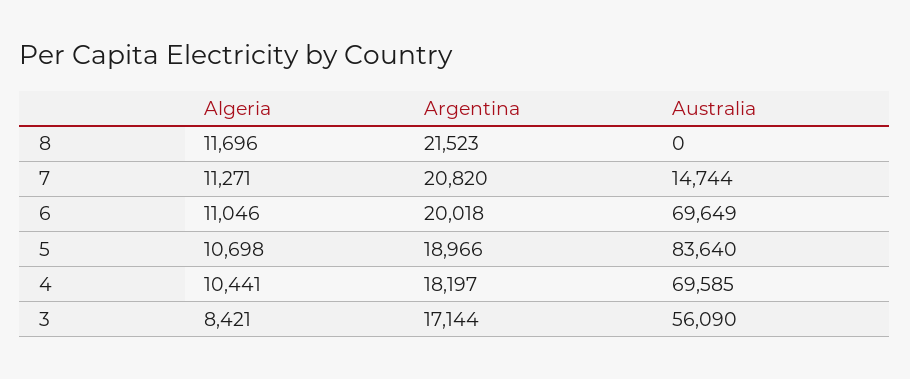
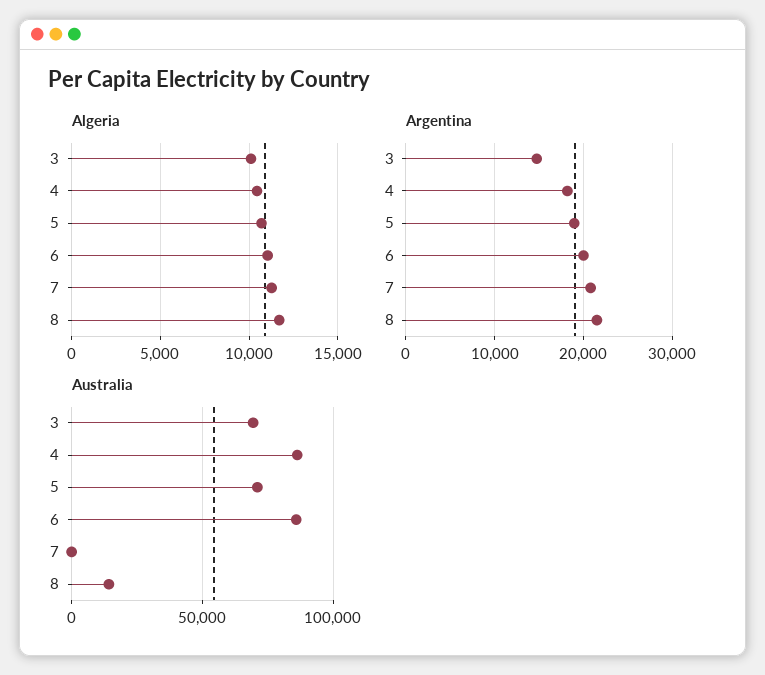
  {
    "Algeria": {
      "8": 11696,
      "7": 11271,
      "6": 11046,
      "5": 10698,
      "4": 10441,
-     "3": 8421
+     "3": 10000
    },
    "Argentina": {
      "8": 21523,
      "7": 20820,
      "6": 20018,
      "5": 18966,
      "4": 18197,
-     "3": 17144
+     "3": 15000
    },
    "Australia": {
-     "8": 0,
+     "8": 15000,
-     "7": 14744,
+     "7": 0,
-     "6": 69649,
+     "6": 85000,
-     "5": 83640,
+     "5": 70000,
-     "4": 69585,
+     "4": 85000,
-     "3": 56090
+     "3": 70000
    }
  }

